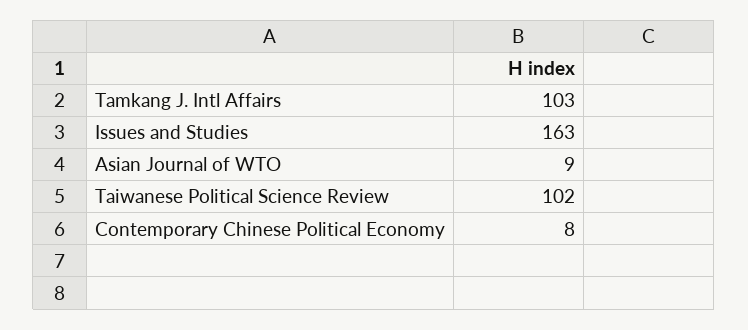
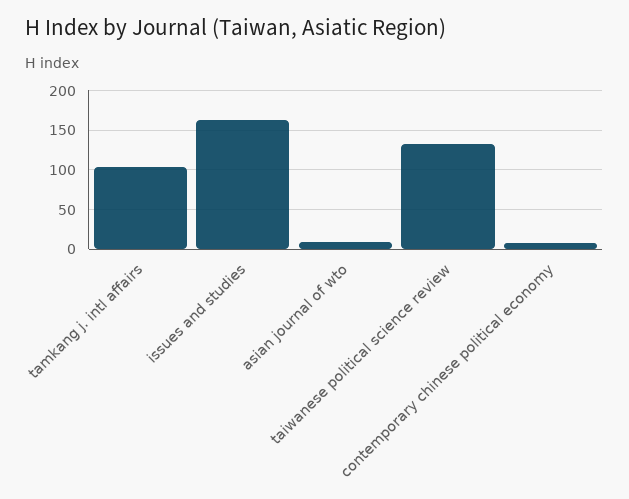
  {
    "Tamkang J. Intl Affairs": 103,
    "Issues and Studies": 163,
    "Asian Journal of WTO": 9,
-   "Taiwanese Political Science Review": 102,
+   "Taiwanese Political Science Review": 130,
    "Contemporary Chinese Political Economy": 8
  }

